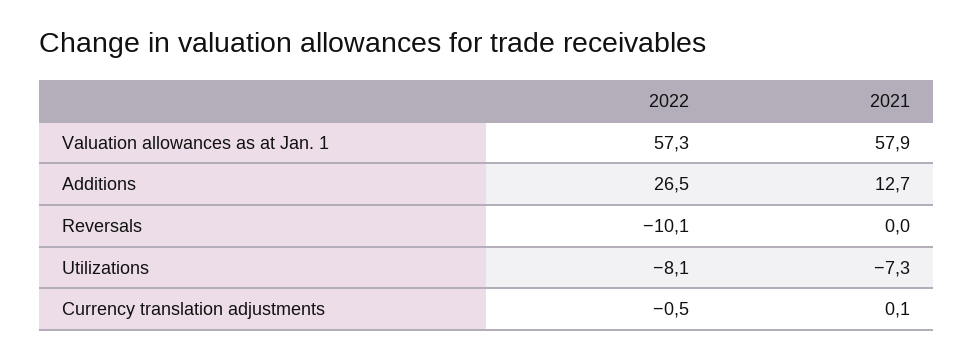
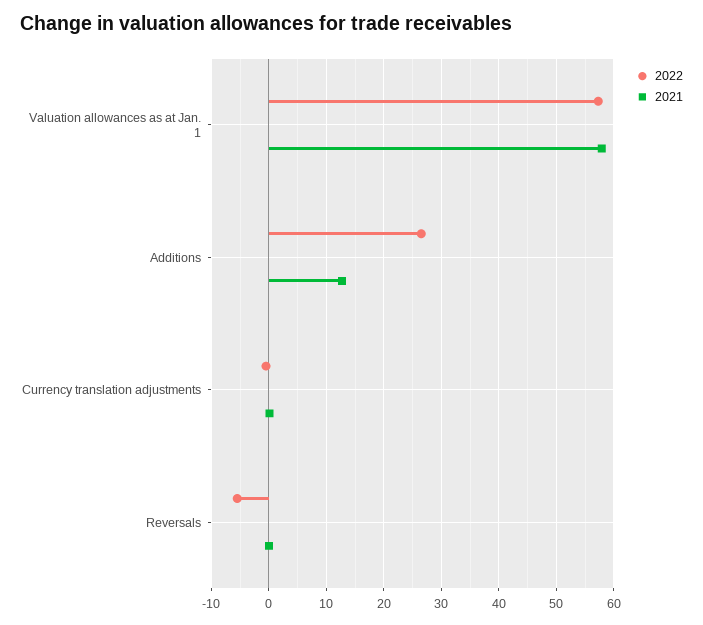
  {
    "2022": {
      "Valuation allowances as at Jan. 1": 57.3,
      "Additions": 26.5,
-     "Reversals": -10.1,
+     "Reversals": -6,
-     "Utilizations": -8.1,
      "Currency translation adjustments": -0.5
    },
    "2021": {
      "Valuation allowances as at Jan. 1": 57.9,
      "Additions": 12.7,
      "Reversals": 0,
-     "Utilizations": -7.3,
      "Currency translation adjustments": 0.1
    }
  }

